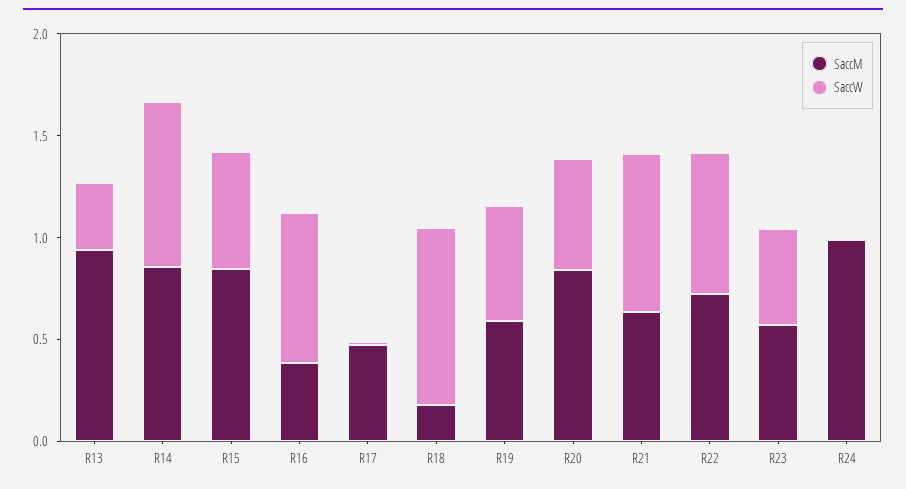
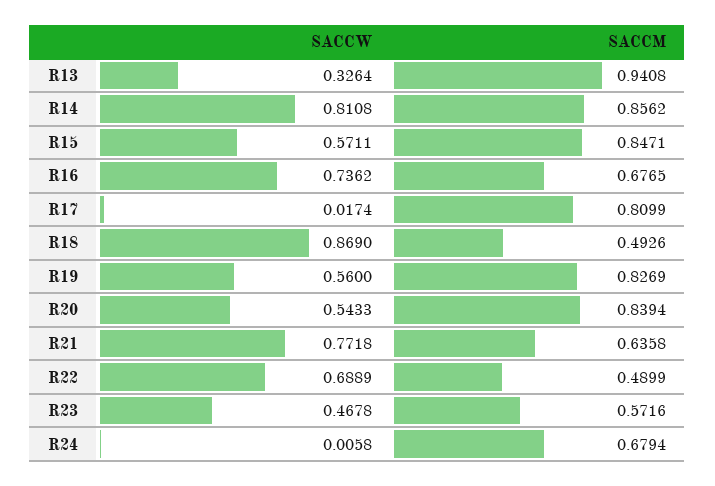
  {
    "SaccM": {
      "R13": 0.9408,
      "R14": 0.8562,
      "R15": 0.8471,
-     "R16": 0.4,
+     "R16": 0.6765,
-     "R17": 0.5,
+     "R17": 0.8099,
-     "R18": 0.2,
+     "R18": 0.4926,
-     "R19": 0.6,
+     "R19": 0.8269,
      "R20": 0.8394,
      "R21": 0.6358,
-     "R22": 0.7,
+     "R22": 0.4899,
      "R23": 0.5716,
-     "R24": 1
+     "R24": 0.6794
    },
    "SaccW": {
      "R13": 0.3264,
      "R14": 0.8108,
      "R15": 0.5711,
      "R16": 0.7362,
      "R17": 0.0174,
      "R18": 0.869,
      "R19": 0.56,
      "R20": 0.5433,
      "R21": 0.7718,
      "R22": 0.6889,
      "R23": 0.4678,
      "R24": 0.0058
    }
  }

